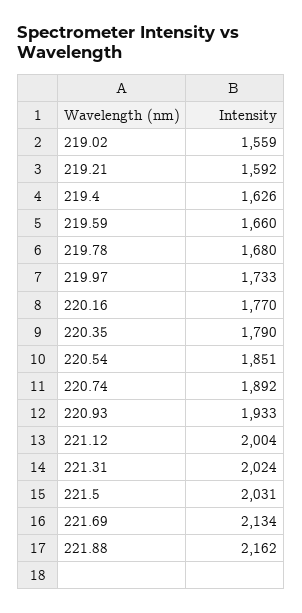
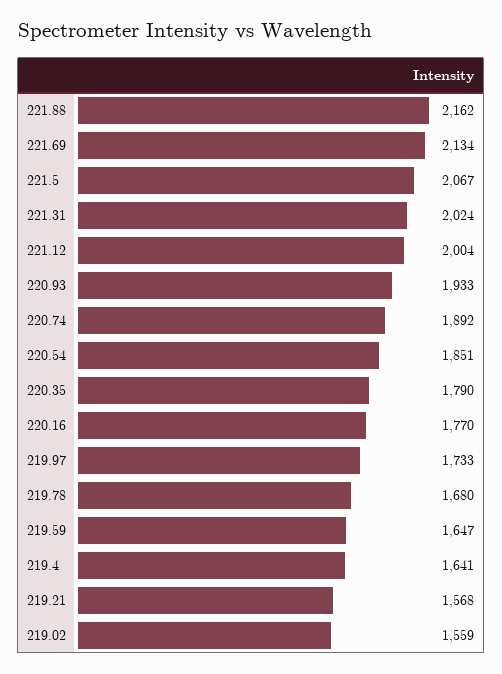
  {
    "219.02": 1559,
-   "219.21": 1592,
+   "219.21": 1568,
-   "219.4": 1626,
+   "219.4": 1641,
-   "219.59": 1660,
+   "219.59": 1647,
    "219.78": 1680,
    "219.97": 1733,
    "220.16": 1770,
    "220.35": 1790,
    "220.54": 1851,
    "220.74": 1892,
    "220.93": 1933,
    "221.12": 2004,
    "221.31": 2024,
-   "221.5": 2031,
+   "221.5": 2067,
    "221.69": 2134,
    "221.88": 2162
  }

